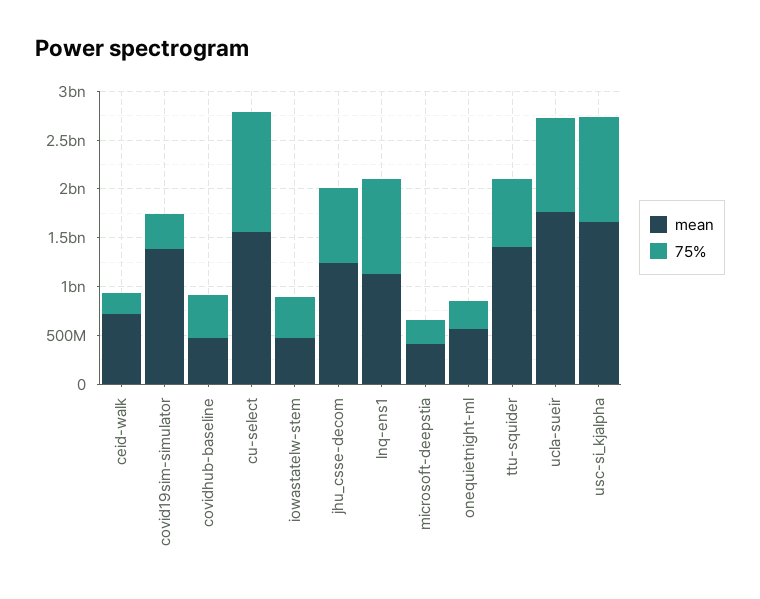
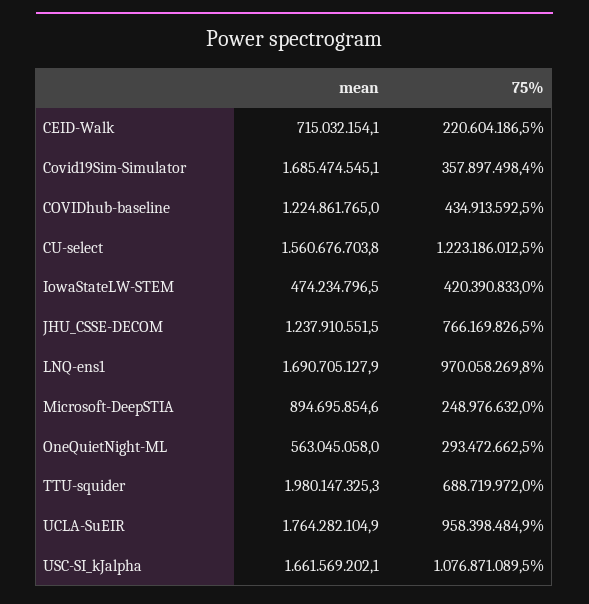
  {
    "mean": {
      "ceid-walk": 715032154.1,
-     "covid19sim-simulator": 1400000000,
+     "covid19sim-simulator": 1685474545.1,
-     "covidhub-baseline": 500000000,
+     "covidhub-baseline": 1224861765,
      "cu-select": 1560676703.8,
      "iowastatelw-stem": 474234796.5,
      "jhu_csse-decom": 1237910551.5,
-     "lnq-ens1": 1100000000,
+     "lnq-ens1": 1690705127.9,
-     "microsoft-deepstia": 400000000,
+     "microsoft-deepstia": 894695854.6,
      "onequietnight-ml": 563045058,
-     "ttu-squider": 1400000000,
+     "ttu-squider": 1980147325.3,
      "ucla-sueir": 1764282104.9,
      "usc-si_kjalpha": 1661569202.1
    },
    "75%": {
      "ceid-walk": 220604186.5,
      "covid19sim-simulator": 357897498.4,
      "covidhub-baseline": 434913592.5,
      "cu-select": 1223186012.5,
      "iowastatelw-stem": 420390833,
      "jhu_csse-decom": 766169826.5,
      "lnq-ens1": 970058269.8,
      "microsoft-deepstia": 248976632,
      "onequietnight-ml": 293472662.5,
      "ttu-squider": 688719972,
      "ucla-sueir": 958398484.9,
      "usc-si_kjalpha": 1076871089.5
    }
  }

